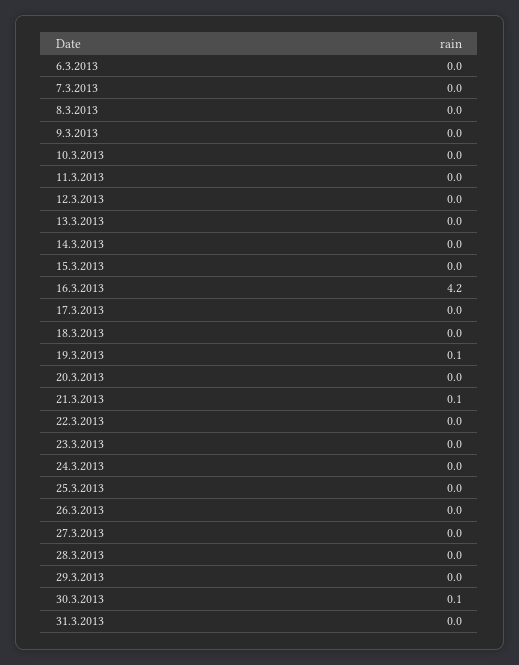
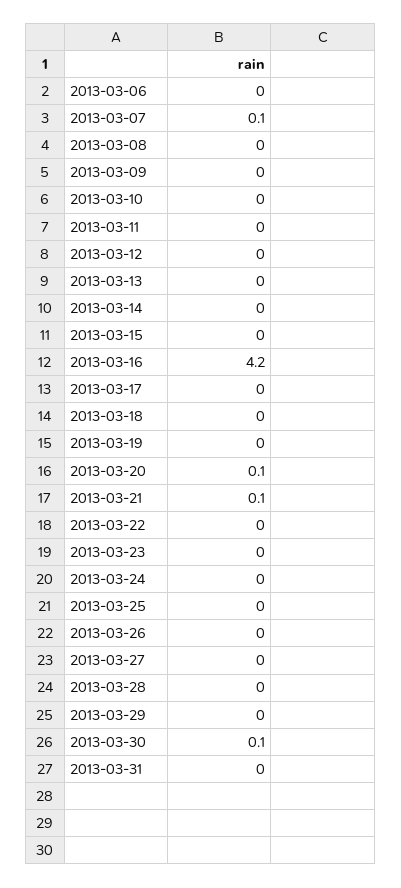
  {
    "6.3.2013": 0,
-   "7.3.2013": 0,
+   "7.3.2013": 0.1,
    "8.3.2013": 0,
    "9.3.2013": 0,
    "10.3.2013": 0,
    "11.3.2013": 0,
    "12.3.2013": 0,
    "13.3.2013": 0,
    "14.3.2013": 0,
    "15.3.2013": 0,
    "16.3.2013": 4.2,
    "17.3.2013": 0,
    "18.3.2013": 0,
-   "19.3.2013": 0.1,
+   "19.3.2013": 0,
-   "20.3.2013": 0,
+   "20.3.2013": 0.1,
    "21.3.2013": 0.1,
    "22.3.2013": 0,
    "23.3.2013": 0,
    "24.3.2013": 0,
    "25.3.2013": 0,
    "26.3.2013": 0,
    "27.3.2013": 0,
    "28.3.2013": 0,
    "29.3.2013": 0,
    "30.3.2013": 0.1,
    "31.3.2013": 0
  }

